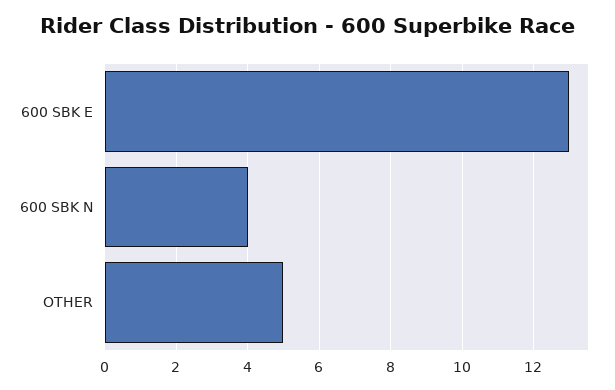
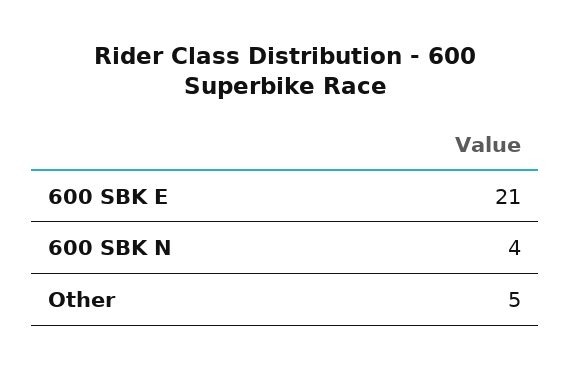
  {
-   "600 SBK E": 13,
+   "600 SBK E": 21,
    "600 SBK N": 4,
    "OTHER": 5
  }

